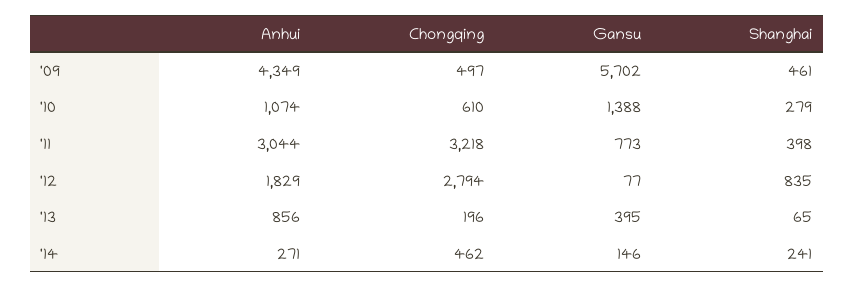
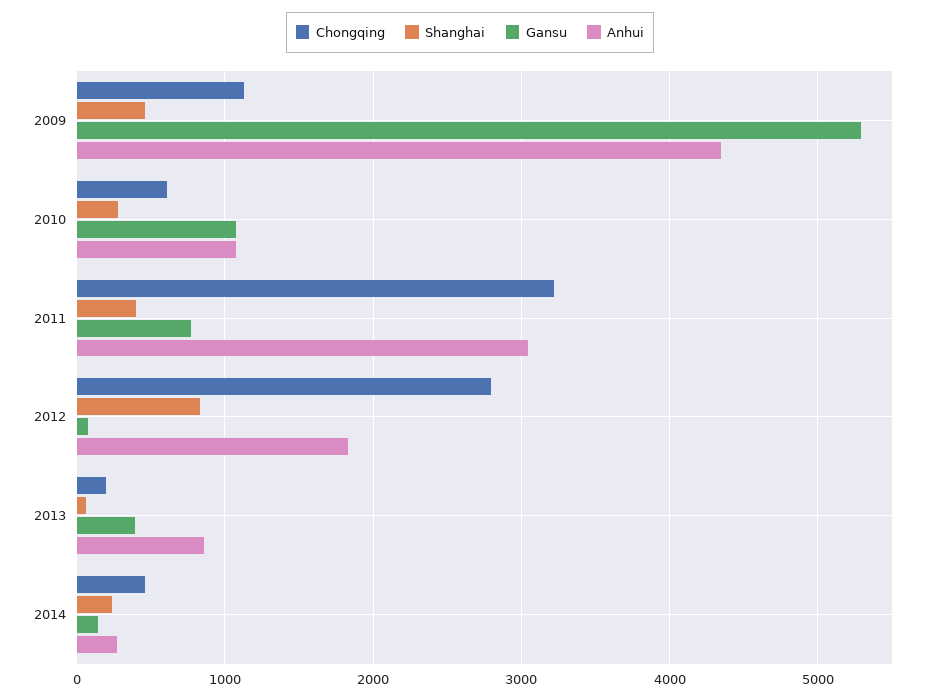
  {
    "Anhui": {
      "'09": 4349,
      "'10": 1074,
      "'11": 3044,
      "'12": 1829,
      "'13": 856,
      "'14": 271
    },
    "Chongqing": {
-     "'09": 497,
+     "'09": 1100,
      "'10": 610,
      "'11": 3218,
      "'12": 2794,
      "'13": 196,
      "'14": 462
    },
    "Gansu": {
-     "'09": 5702,
+     "'09": 5300,
-     "'10": 1388,
+     "'10": 1100,
      "'11": 773,
      "'12": 77,
      "'13": 395,
      "'14": 146
    },
    "Shanghai": {
      "'09": 461,
      "'10": 279,
      "'11": 398,
      "'12": 835,
      "'13": 65,
      "'14": 241
    }
  }

